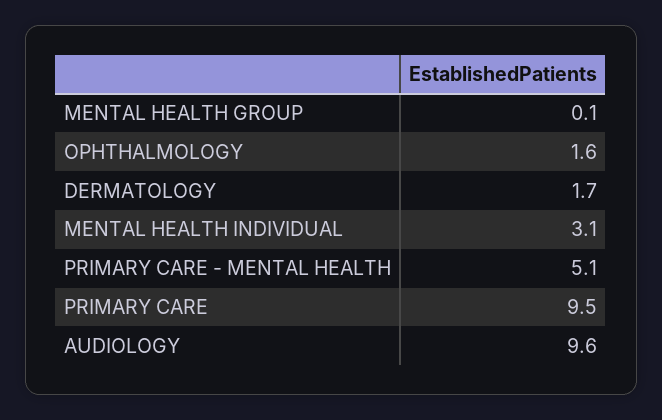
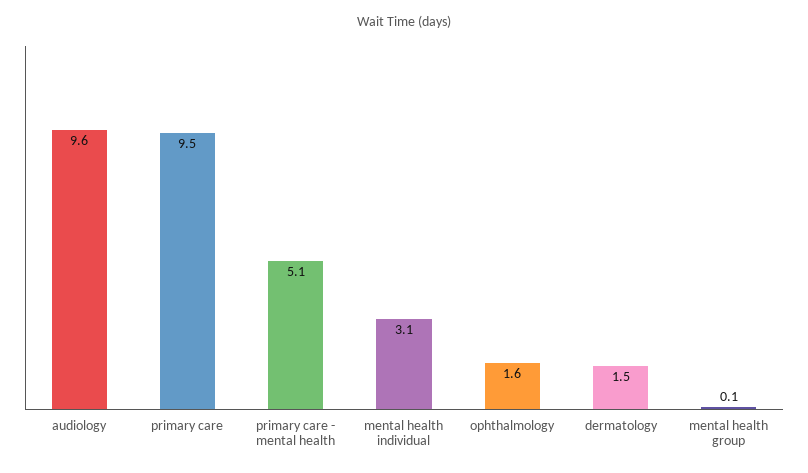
  {
    "MENTAL HEALTH GROUP": 0.1,
    "OPHTHALMOLOGY": 1.6,
-   "DERMATOLOGY": 1.7,
+   "DERMATOLOGY": 1.5,
    "MENTAL HEALTH INDIVIDUAL": 3.1,
    "PRIMARY CARE - MENTAL HEALTH": 5.1,
    "PRIMARY CARE": 9.5,
    "AUDIOLOGY": 9.6
  }

